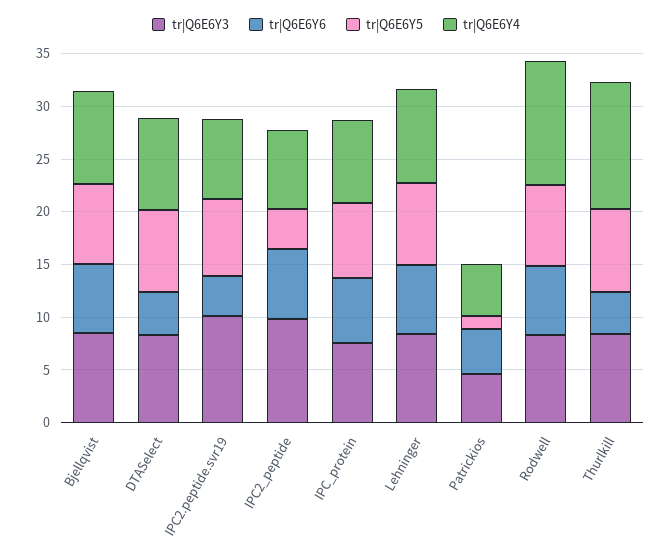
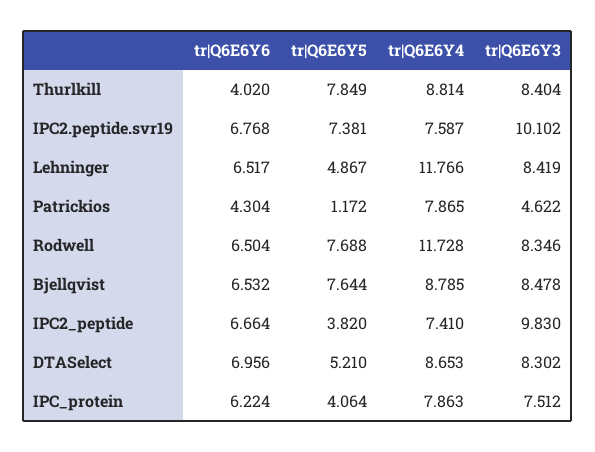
  {
    "tr|Q6E6Y3": {
      "Bjellqvist": 8.478,
      "DTASelect": 8.302,
      "IPC2.peptide.svr19": 10.102,
      "IPC2_peptide": 9.83,
      "IPC_protein": 7.512,
      "Lehninger": 8.419,
      "Patrickios": 4.622,
      "Rodwell": 8.346,
      "Thurlkill": 8.404
    },
    "tr|Q6E6Y6": {
      "Bjellqvist": 6.532,
-     "DTASelect": 4,
+     "DTASelect": 6.956,
-     "IPC2.peptide.svr19": 4,
+     "IPC2.peptide.svr19": 6.768,
      "IPC2_peptide": 6.664,
      "IPC_protein": 6.224,
      "Lehninger": 6.517,
      "Patrickios": 4.304,
      "Rodwell": 6.504,
      "Thurlkill": 4.02
    },
    "tr|Q6E6Y5": {
      "Bjellqvist": 7.644,
-     "DTASelect": 8,
+     "DTASelect": 5.21,
      "IPC2.peptide.svr19": 7.381,
      "IPC2_peptide": 3.82,
-     "IPC_protein": 7,
+     "IPC_protein": 4.064,
-     "Lehninger": 8,
+     "Lehninger": 4.867,
      "Patrickios": 1.172,
      "Rodwell": 7.688,
      "Thurlkill": 7.849
    },
    "tr|Q6E6Y4": {
      "Bjellqvist": 8.785,
      "DTASelect": 8.653,
      "IPC2.peptide.svr19": 7.587,
      "IPC2_peptide": 7.41,
      "IPC_protein": 7.863,
-     "Lehninger": 9,
+     "Lehninger": 11.766,
-     "Patrickios": 5,
+     "Patrickios": 7.865,
      "Rodwell": 11.728,
-     "Thurlkill": 12
+     "Thurlkill": 8.814
    }
  }

